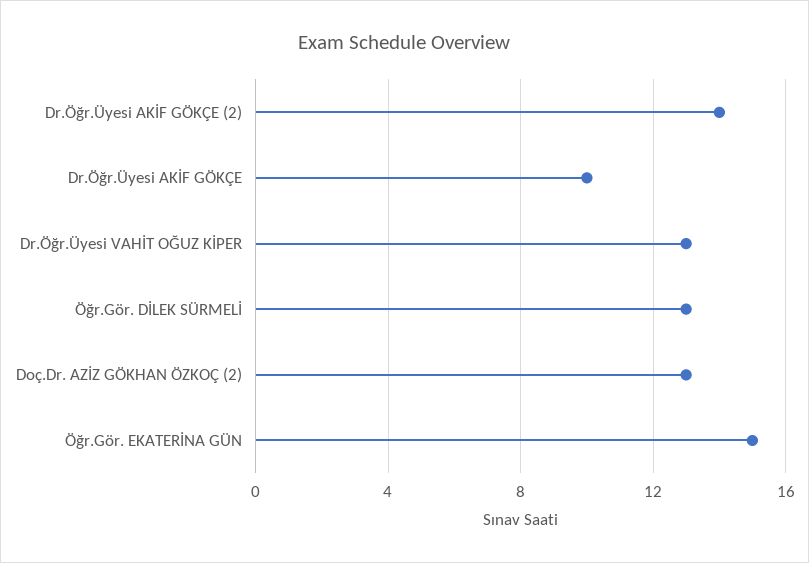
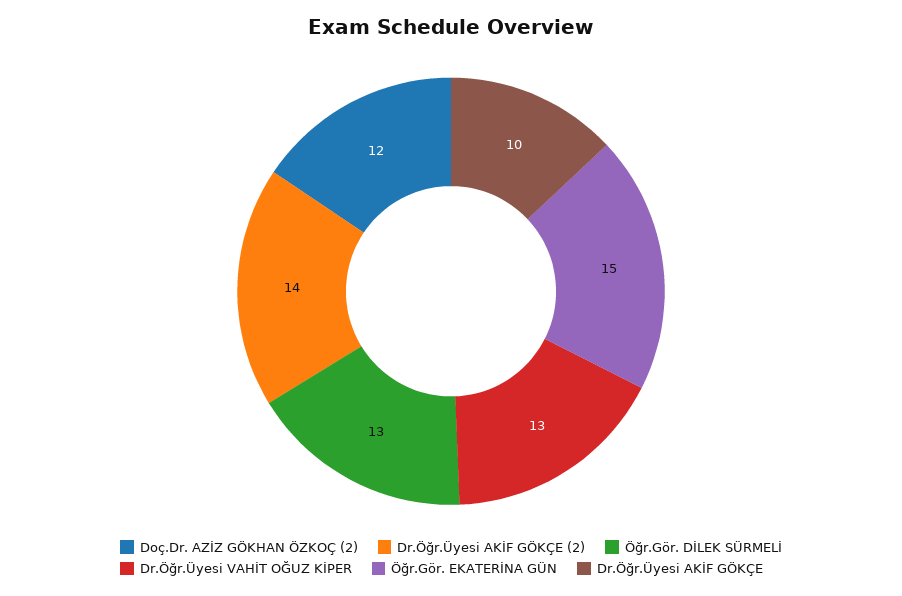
  {
    "Dr.Öğr.Üyesi AKİF GÖKÇE (2)": 14,
    "Dr.Öğr.Üyesi AKİF GÖKÇE": 10,
    "Dr.Öğr.Üyesi VAHİT OĞUZ KİPER": 13,
    "Öğr.Gör. DİLEK SÜRMELİ": 13,
-   "Doç.Dr. AZİZ GÖKHAN ÖZKOÇ (2)": 13,
+   "Doç.Dr. AZİZ GÖKHAN ÖZKOÇ (2)": 12,
    "Öğr.Gör. EKATERİNA GÜN": 15
  }

